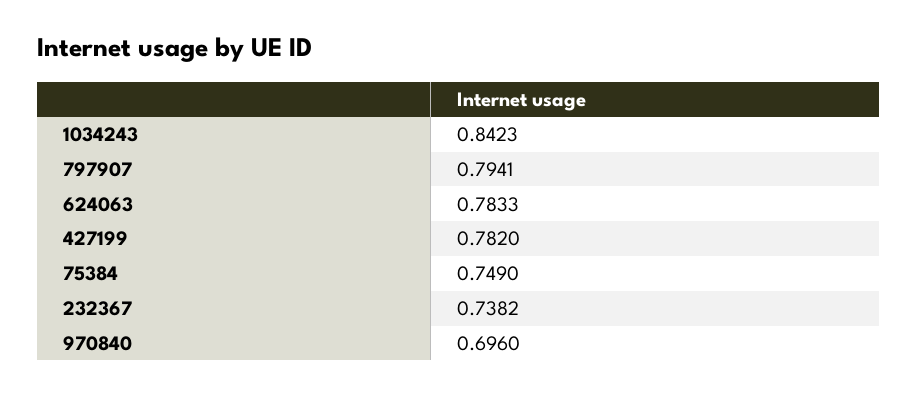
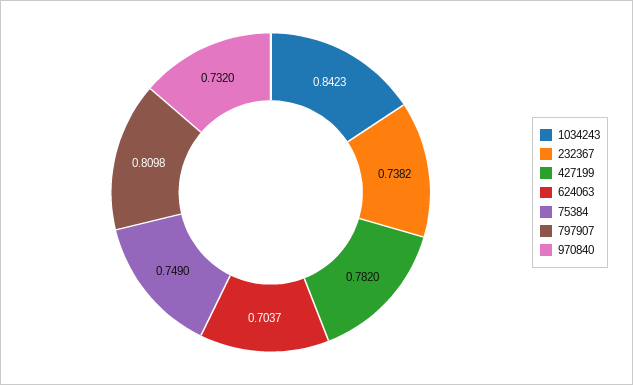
  {
    "1034243": 0.8423,
-   "797907": 0.7941,
+   "797907": 0.8098,
-   "624063": 0.7833,
+   "624063": 0.7037,
    "427199": 0.782,
    "75384": 0.749,
    "232367": 0.7382,
-   "970840": 0.696
+   "970840": 0.732
  }

